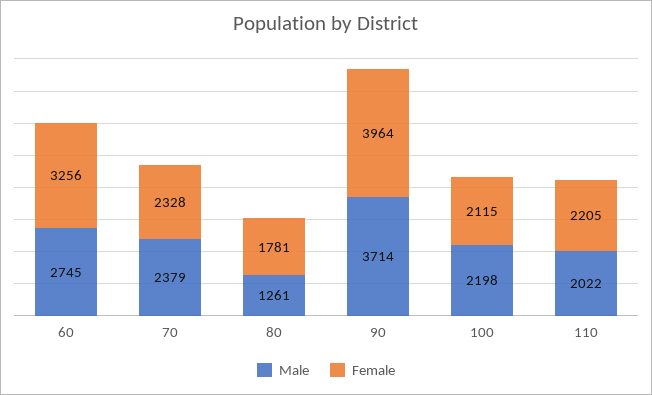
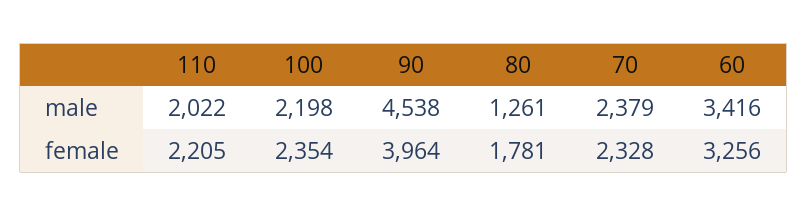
  {
    "Male": {
-     "60": 2745,
+     "60": 3416,
      "70": 2379,
      "80": 1261,
-     "90": 3714,
+     "90": 4538,
      "100": 2198,
      "110": 2022
    },
    "Female": {
      "60": 3256,
      "70": 2328,
      "80": 1781,
      "90": 3964,
-     "100": 2115,
+     "100": 2354,
      "110": 2205
    }
  }

